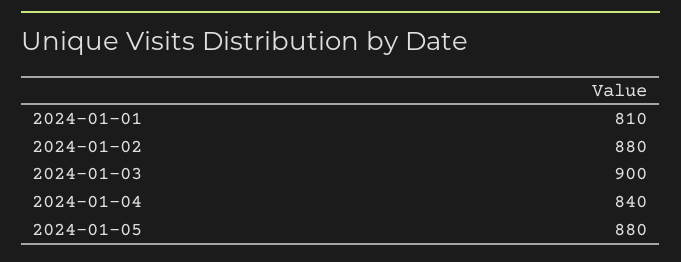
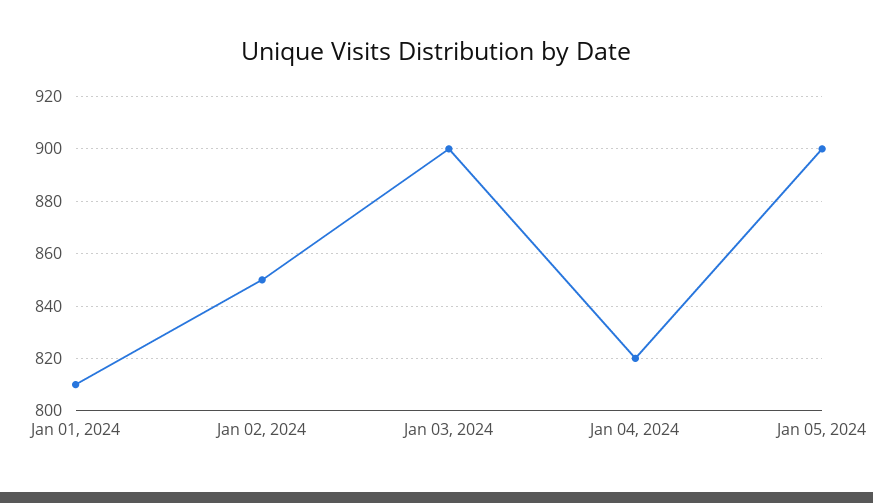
  {
    "2024-01-01": 810,
-   "2024-01-02": 880,
+   "2024-01-02": 850,
    "2024-01-03": 900,
-   "2024-01-04": 840,
+   "2024-01-04": 820,
-   "2024-01-05": 880
+   "2024-01-05": 900
  }

